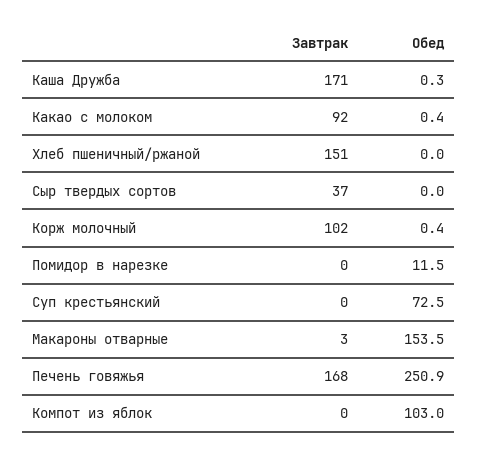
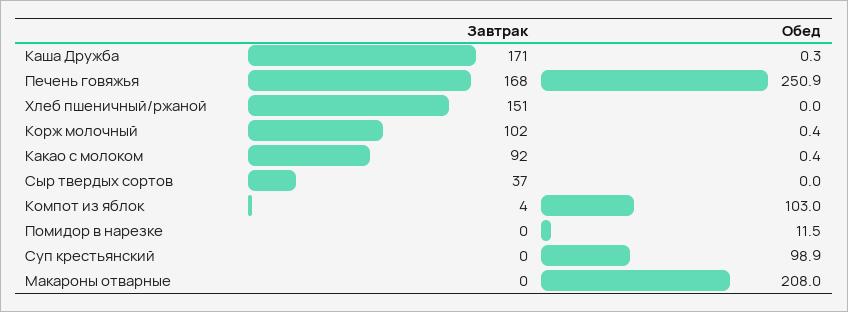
  {
    "Завтрак": {
      "Каша Дружба": 171,
      "Какао с молоком": 92,
      "Хлеб пшеничный/ржаной": 151,
      "Сыр твердых сортов": 37,
      "Корж молочный": 102,
      "Помидор в нарезке": 0,
      "Суп крестьянский": 0,
-     "Макароны отварные": 3,
+     "Макароны отварные": 0,
      "Печень говяжья": 168,
-     "Компот из яблок": 0
+     "Компот из яблок": 4
    },
    "Обед": {
      "Каша Дружба": 0.3,
      "Какао с молоком": 0.4,
      "Хлеб пшеничный/ржаной": 0,
      "Сыр твердых сортов": 0,
      "Корж молочный": 0.4,
      "Помидор в нарезке": 11.5,
-     "Суп крестьянский": 72.5,
+     "Суп крестьянский": 98.9,
-     "Макароны отварные": 153.5,
+     "Макароны отварные": 208,
      "Печень говяжья": 250.9,
      "Компот из яблок": 103
    }
  }

